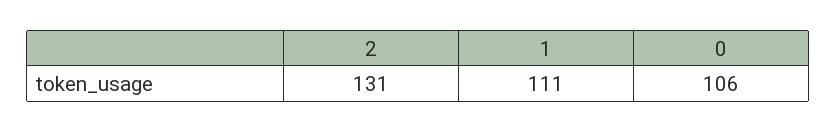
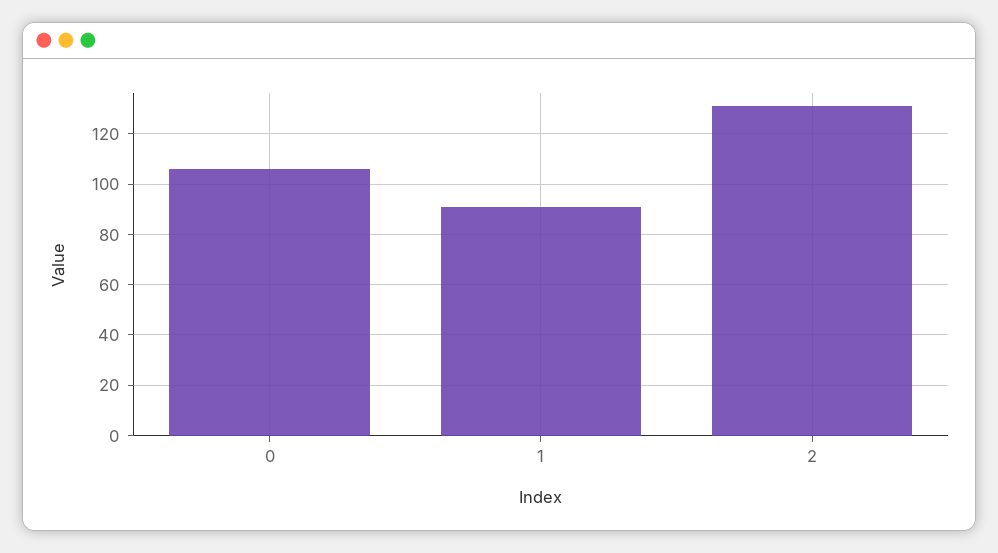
  {
    "2": 131,
-   "1": 111,
+   "1": 90,
    "0": 106
  }

